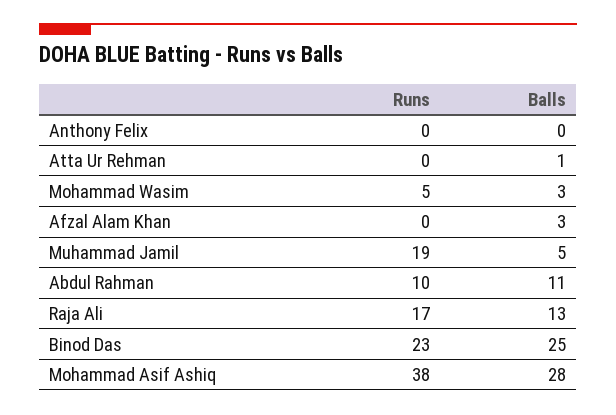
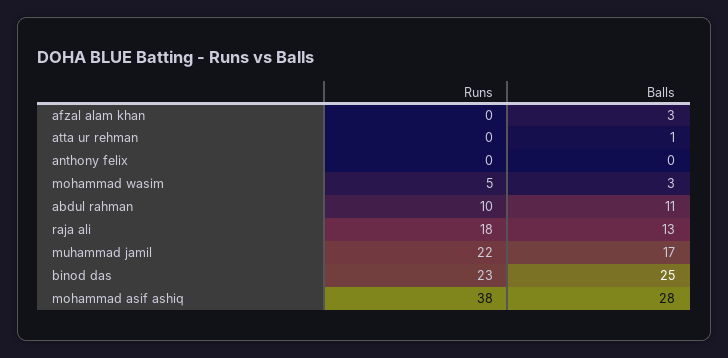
  {
    "Runs": {
      "Anthony Felix": 0,
      "Atta Ur Rehman": 0,
      "Mohammad Wasim": 5,
      "Afzal Alam Khan": 0,
-     "Muhammad Jamil": 19,
+     "Muhammad Jamil": 22,
      "Abdul Rahman": 10,
-     "Raja Ali": 17,
+     "Raja Ali": 18,
      "Binod Das": 23,
      "Mohammad Asif Ashiq": 38
    },
    "Balls": {
      "Anthony Felix": 0,
      "Atta Ur Rehman": 1,
      "Mohammad Wasim": 3,
      "Afzal Alam Khan": 3,
-     "Muhammad Jamil": 5,
+     "Muhammad Jamil": 17,
      "Abdul Rahman": 11,
      "Raja Ali": 13,
      "Binod Das": 25,
      "Mohammad Asif Ashiq": 28
    }
  }

